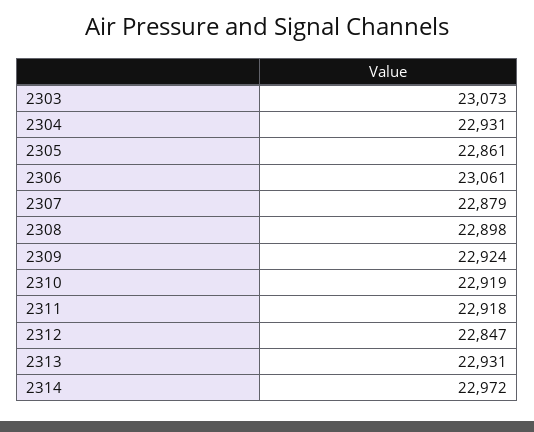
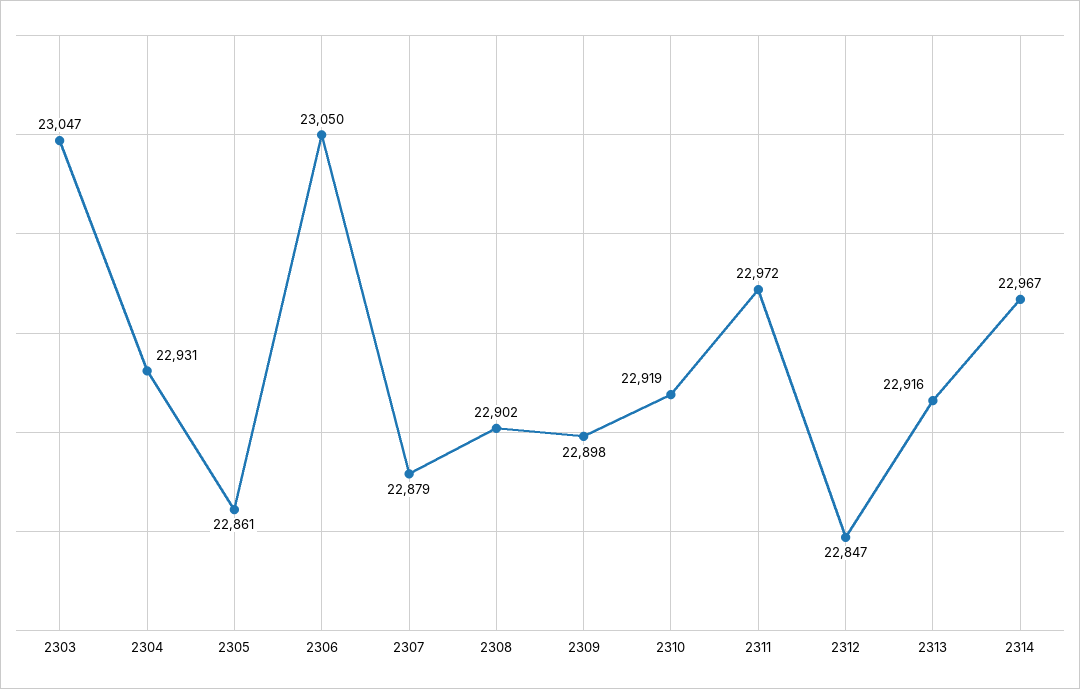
  {
-   "2303": 23073,
+   "2303": 23047,
    "2304": 22931,
    "2305": 22861,
-   "2306": 23061,
+   "2306": 23050,
    "2307": 22879,
-   "2308": 22898,
+   "2308": 22902,
-   "2309": 22924,
+   "2309": 22898,
    "2310": 22919,
-   "2311": 22918,
+   "2311": 22972,
    "2312": 22847,
-   "2313": 22931,
+   "2313": 22916,
-   "2314": 22972
+   "2314": 22967
  }

